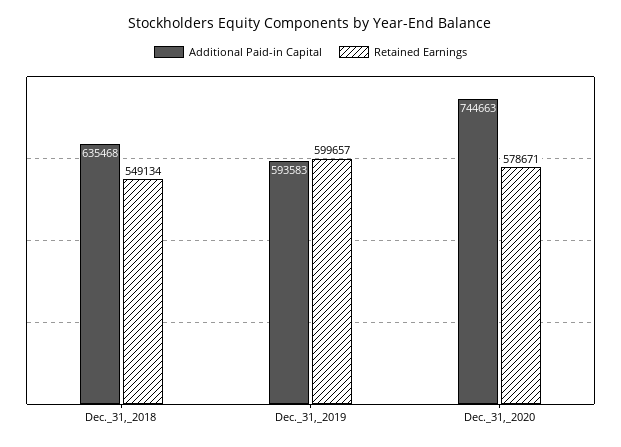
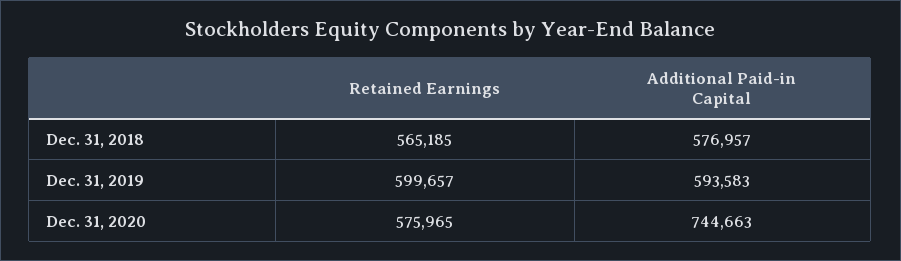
  {
    "Additional Paid-in Capital": {
-     "Dec._31,_2018": 635468,
+     "Dec._31,_2018": 576957,
      "Dec._31,_2019": 593583,
      "Dec._31,_2020": 744663
    },
    "Retained Earnings": {
-     "Dec._31,_2018": 549134,
+     "Dec._31,_2018": 565185,
      "Dec._31,_2019": 599657,
-     "Dec._31,_2020": 578671
+     "Dec._31,_2020": 575965
    }
  }

